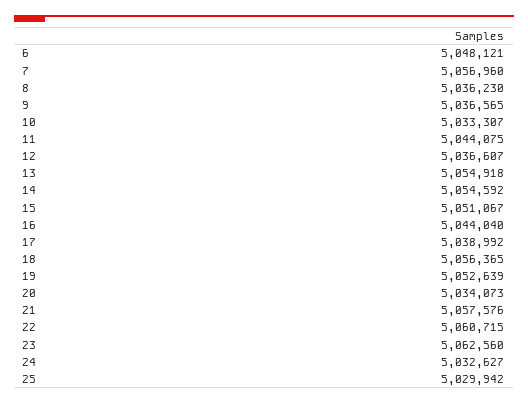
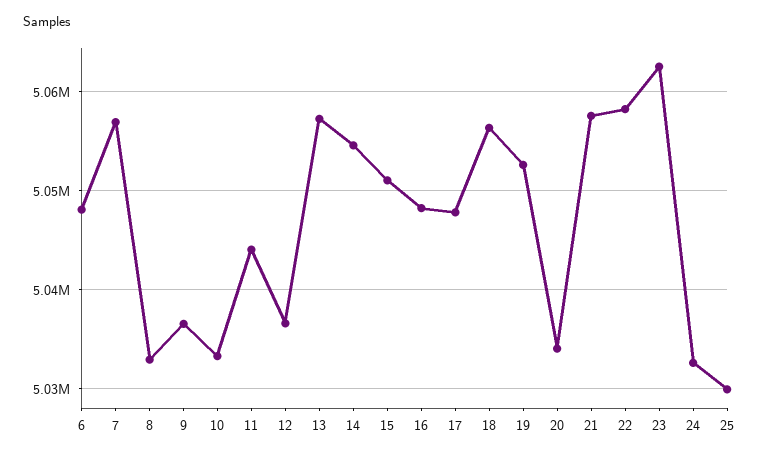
  {
    "6": 5048121,
    "7": 5056960,
-   "8": 5036230,
+   "8": 5033000,
    "9": 5036565,
    "10": 5033307,
    "11": 5044075,
    "12": 5036607,
-   "13": 5054918,
+   "13": 5057000,
    "14": 5054592,
    "15": 5051067,
-   "16": 5044040,
+   "16": 5048000,
-   "17": 5038992,
+   "17": 5048000,
    "18": 5056365,
    "19": 5052639,
    "20": 5034073,
    "21": 5057576,
-   "22": 5060715,
+   "22": 5058000,
    "23": 5062560,
    "24": 5032627,
    "25": 5029942
  }

